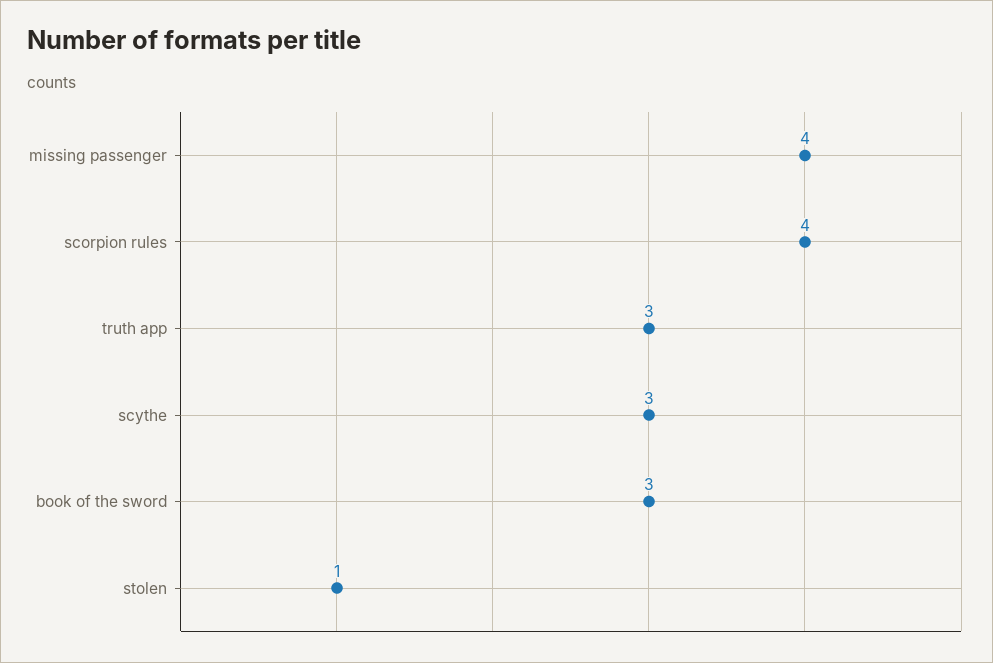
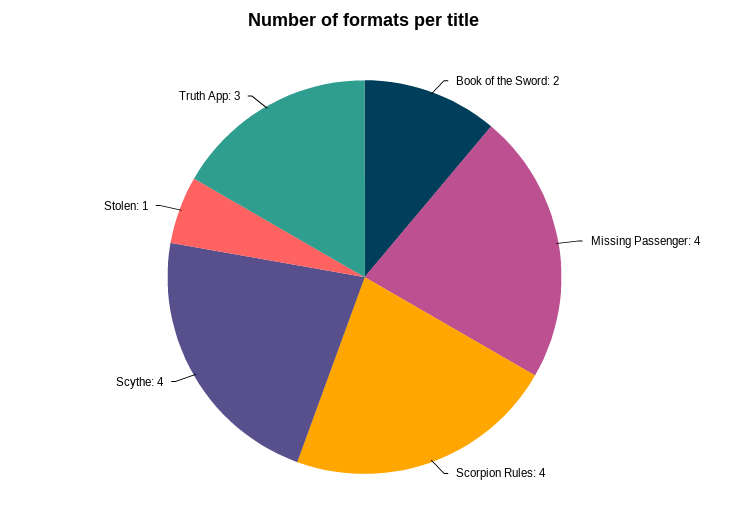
  {
    "missing passenger": 4,
    "scorpion rules": 4,
    "truth app": 3,
-   "scythe": 3,
+   "scythe": 4,
-   "book of the sword": 3,
+   "book of the sword": 2,
    "stolen": 1
  }

